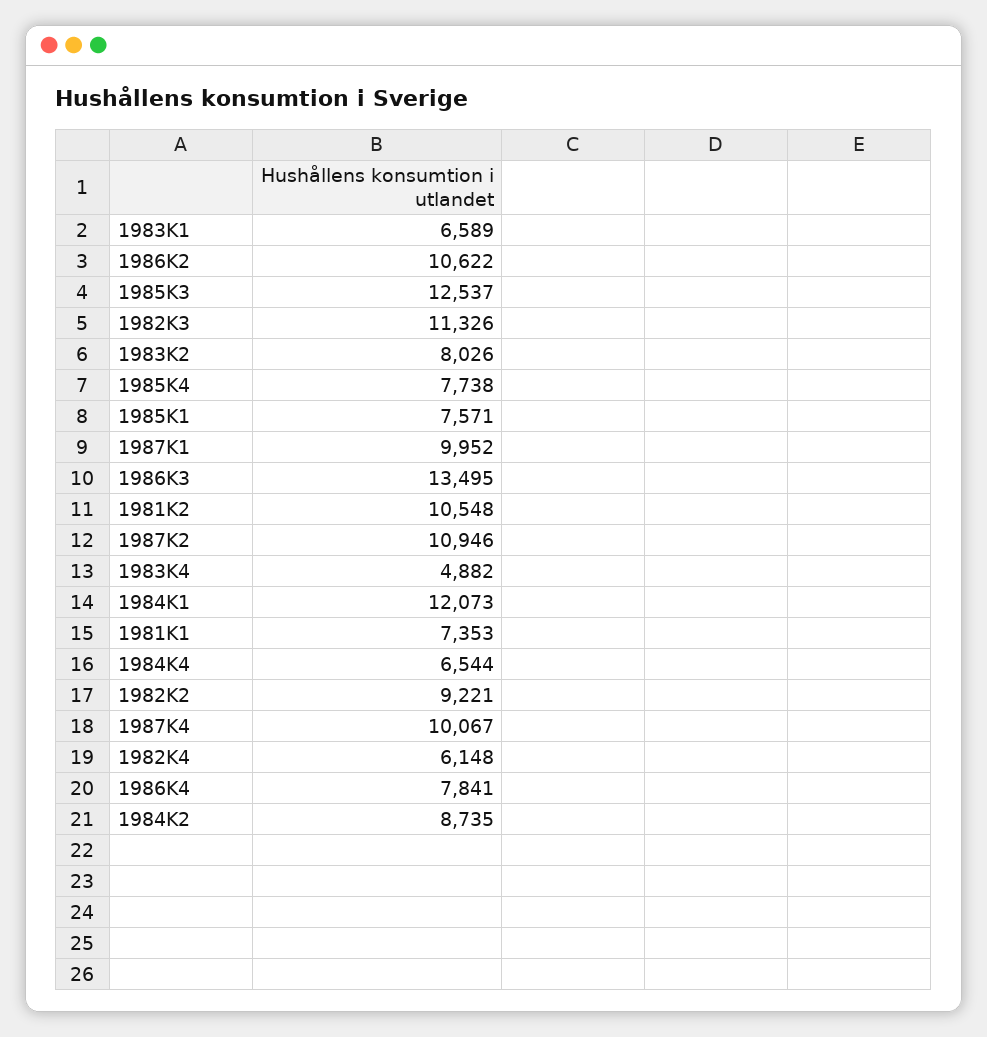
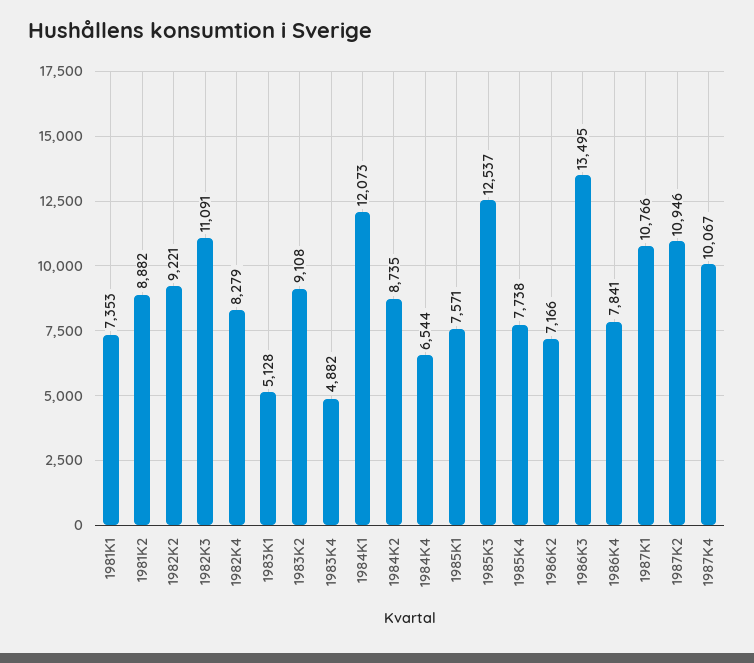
  {
-   "1983K1": 6589,
+   "1983K1": 5128,
-   "1986K2": 10622,
+   "1986K2": 7166,
    "1985K3": 12537,
-   "1982K3": 11326,
+   "1982K3": 11091,
-   "1983K2": 8026,
+   "1983K2": 9108,
    "1985K4": 7738,
    "1985K1": 7571,
-   "1987K1": 9952,
+   "1987K1": 10766,
    "1986K3": 13495,
-   "1981K2": 10548,
+   "1981K2": 8882,
    "1987K2": 10946,
    "1983K4": 4882,
    "1984K1": 12073,
    "1981K1": 7353,
    "1984K4": 6544,
    "1982K2": 9221,
    "1987K4": 10067,
-   "1982K4": 6148,
+   "1982K4": 8279,
    "1986K4": 7841,
    "1984K2": 8735
  }

